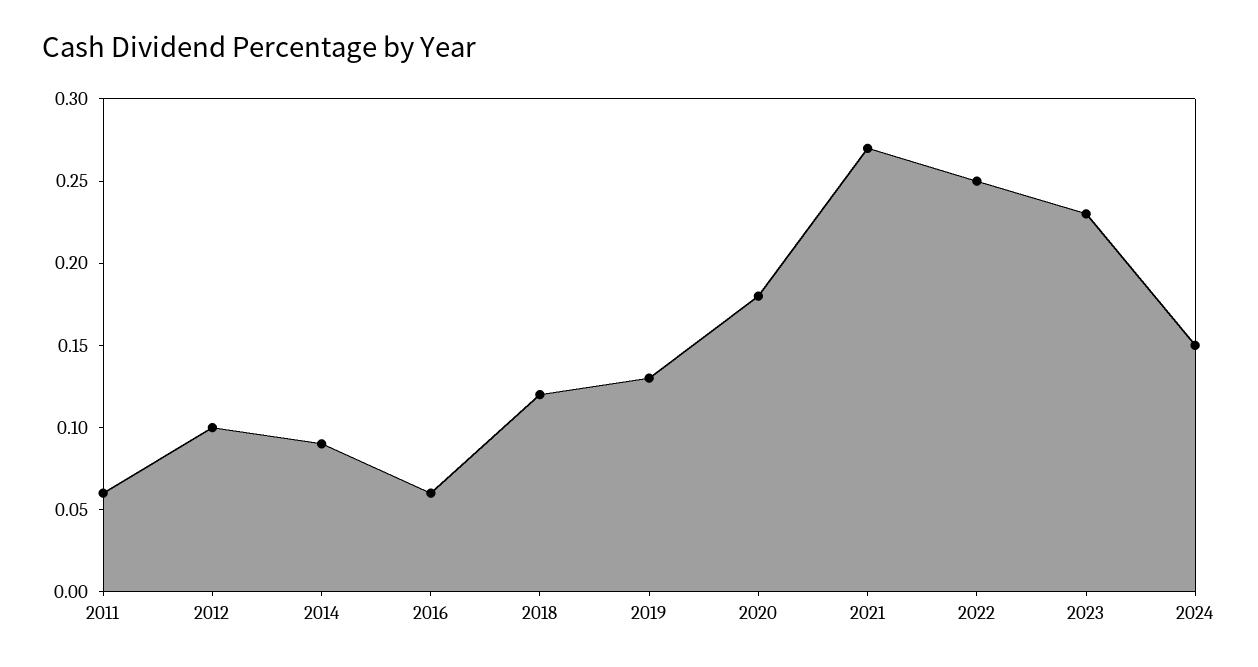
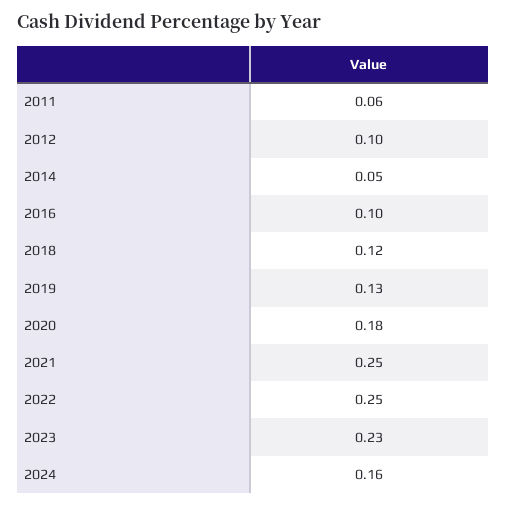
  {
    "2011": 0.06,
    "2012": 0.1,
-   "2014": 0.09,
+   "2014": 0.05,
-   "2016": 0.06,
+   "2016": 0.1,
    "2018": 0.12,
    "2019": 0.13,
    "2020": 0.18,
-   "2021": 0.27,
+   "2021": 0.25,
    "2022": 0.25,
    "2023": 0.23,
-   "2024": 0.15
+   "2024": 0.16
  }

